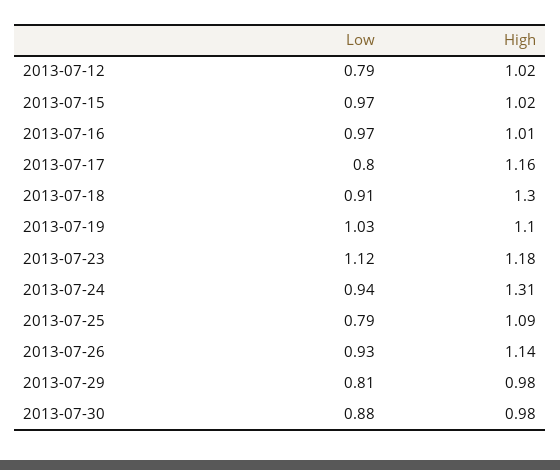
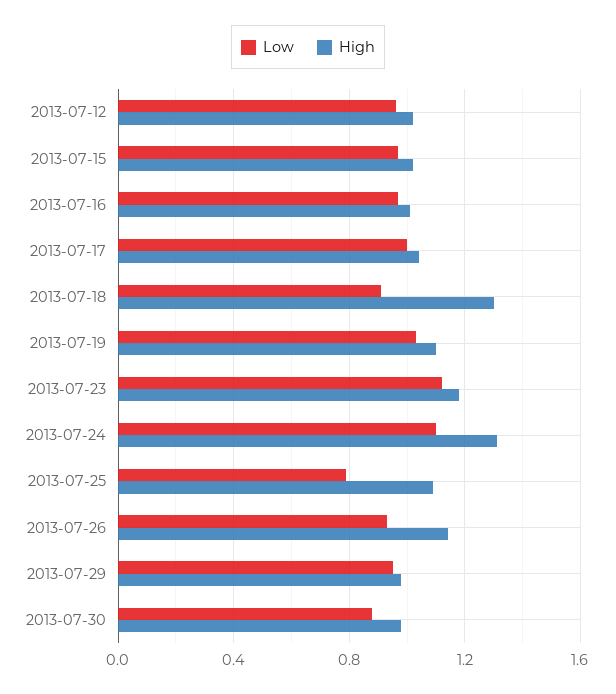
  {
    "Low": {
-     "2013-07-12": 0.79,
+     "2013-07-12": 0.95,
      "2013-07-15": 0.97,
      "2013-07-16": 0.97,
-     "2013-07-17": 0.8,
+     "2013-07-17": 1,
      "2013-07-18": 0.91,
      "2013-07-19": 1.03,
      "2013-07-23": 1.12,
-     "2013-07-24": 0.94,
+     "2013-07-24": 1.1,
      "2013-07-25": 0.79,
      "2013-07-26": 0.93,
-     "2013-07-29": 0.81,
+     "2013-07-29": 0.95,
      "2013-07-30": 0.88
    },
    "High": {
      "2013-07-12": 1.02,
      "2013-07-15": 1.02,
      "2013-07-16": 1.01,
-     "2013-07-17": 1.16,
+     "2013-07-17": 1.05,
      "2013-07-18": 1.3,
      "2013-07-19": 1.1,
      "2013-07-23": 1.18,
      "2013-07-24": 1.31,
      "2013-07-25": 1.09,
      "2013-07-26": 1.14,
      "2013-07-29": 0.98,
      "2013-07-30": 0.98
    }
  }

